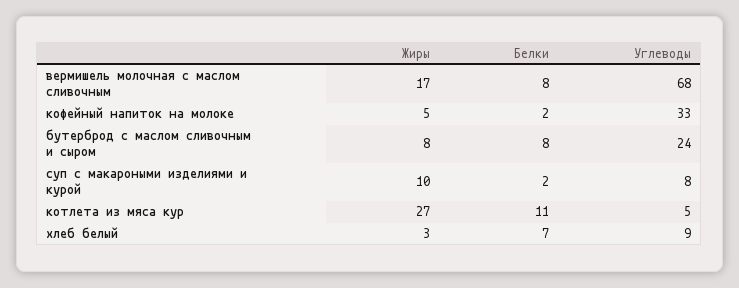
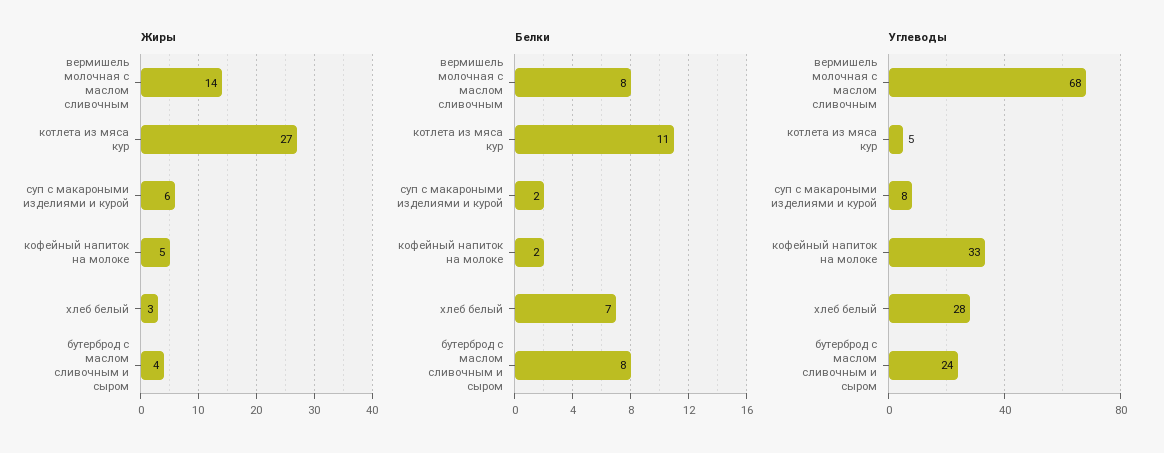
  {
    "Жиры": {
-     "вермишель молочная с маслом сливочным": 17,
+     "вермишель молочная с маслом сливочным": 14,
      "кофейный напиток на молоке": 5,
-     "бутерброд с маслом сливочным и сыром": 8,
+     "бутерброд с маслом сливочным и сыром": 4,
-     "суп с макароными изделиями и курой": 10,
+     "суп с макароными изделиями и курой": 6,
      "котлета из мяса кур": 27,
      "хлеб белый": 3
    },
    "Белки": {
      "вермишель молочная с маслом сливочным": 8,
      "кофейный напиток на молоке": 2,
      "бутерброд с маслом сливочным и сыром": 8,
      "суп с макароными изделиями и курой": 2,
      "котлета из мяса кур": 11,
      "хлеб белый": 7
    },
    "Углеводы": {
      "вермишель молочная с маслом сливочным": 68,
      "кофейный напиток на молоке": 33,
      "бутерброд с маслом сливочным и сыром": 24,
      "суп с макароными изделиями и курой": 8,
      "котлета из мяса кур": 5,
-     "хлеб белый": 9
+     "хлеб белый": 28
    }
  }

